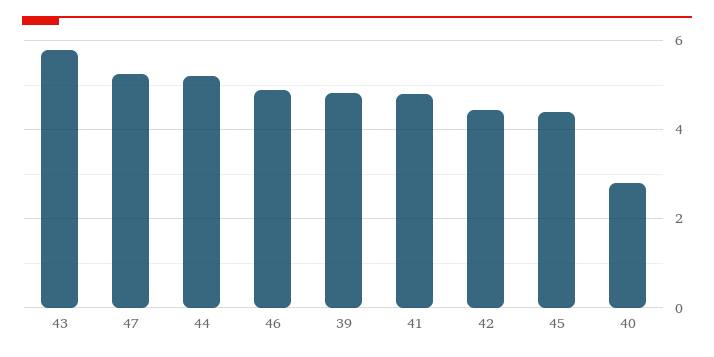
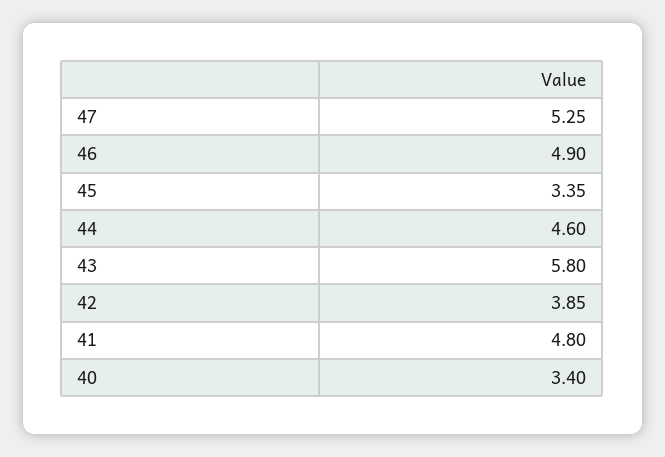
  {
    "43": 5.8,
    "47": 5.25,
-   "44": 5.2,
+   "44": 4.6,
    "46": 4.9,
-   "39": 4.8,
    "41": 4.8,
-   "42": 4.4,
+   "42": 3.85,
-   "45": 4.4,
+   "45": 3.35,
-   "40": 2.8
+   "40": 3.4
  }

